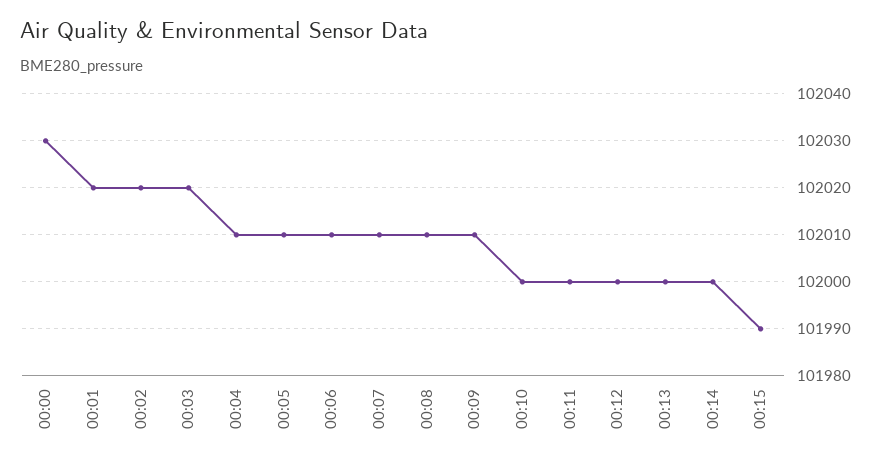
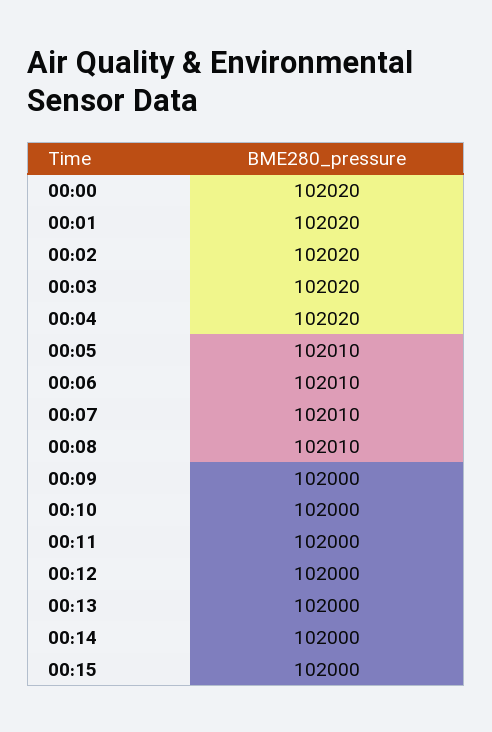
  {
-   "00:00": 102030,
+   "00:00": 102020,
    "00:01": 102020,
    "00:02": 102020,
    "00:03": 102020,
-   "00:04": 102010,
+   "00:04": 102020,
    "00:05": 102010,
    "00:06": 102010,
    "00:07": 102010,
    "00:08": 102010,
-   "00:09": 102010,
+   "00:09": 102000,
    "00:10": 102000,
    "00:11": 102000,
    "00:12": 102000,
    "00:13": 102000,
    "00:14": 102000,
-   "00:15": 101990
+   "00:15": 102000
  }

